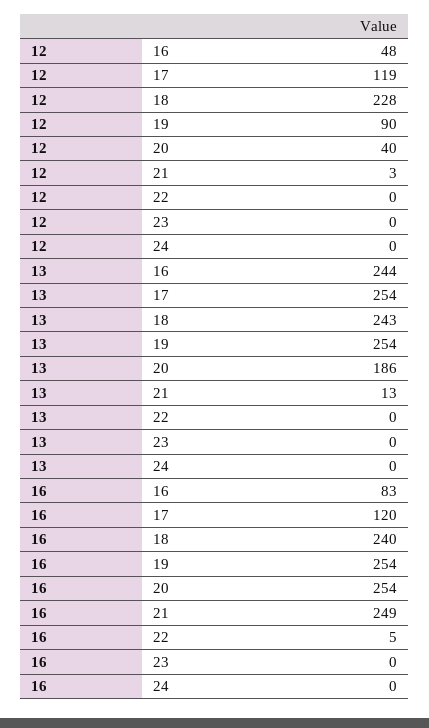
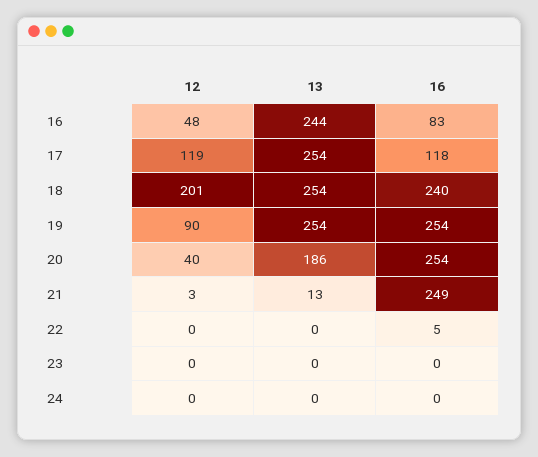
  {
    "12": {
      "16": 48,
      "17": 119,
-     "18": 228,
+     "18": 201,
      "19": 90,
      "20": 40,
      "21": 3,
      "22": 0,
      "23": 0,
      "24": 0
    },
    "13": {
      "16": 244,
      "17": 254,
-     "18": 243,
+     "18": 254,
      "19": 254,
      "20": 186,
      "21": 13,
      "22": 0,
      "23": 0,
      "24": 0
    },
    "16": {
      "16": 83,
-     "17": 120,
+     "17": 118,
      "18": 240,
      "19": 254,
      "20": 254,
      "21": 249,
      "22": 5,
      "23": 0,
      "24": 0
    }
  }

